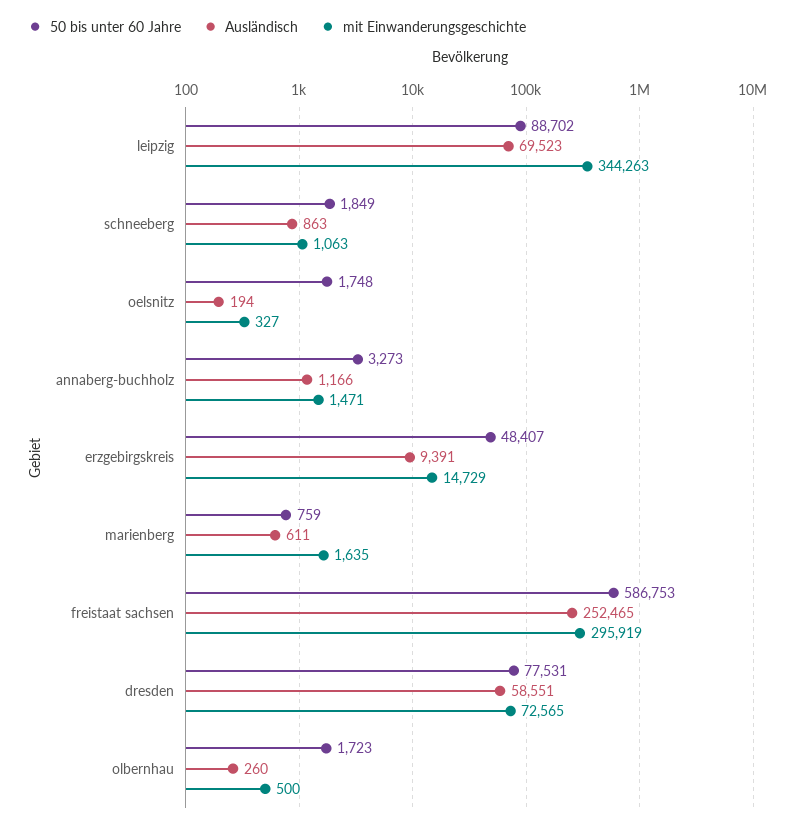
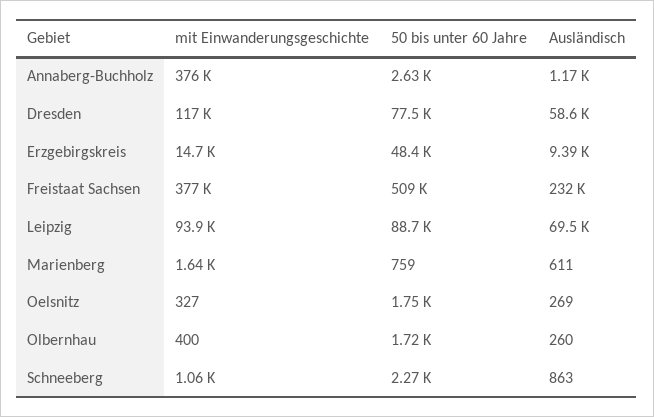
  {
    "50 bis unter 60 Jahre": {
      "leipzig": 88702,
-     "schneeberg": 1849,
+     "schneeberg": 2270,
      "oelsnitz": 1748,
-     "annaberg-buchholz": 3273,
+     "annaberg-buchholz": 2630,
      "erzgebirgskreis": 48407,
      "marienberg": 759,
-     "freistaat sachsen": 586753,
+     "freistaat sachsen": 509000,
      "dresden": 77531,
      "olbernhau": 1723
    },
    "Ausländisch": {
      "leipzig": 69523,
      "schneeberg": 863,
-     "oelsnitz": 194,
+     "oelsnitz": 269,
      "annaberg-buchholz": 1166,
      "erzgebirgskreis": 9391,
      "marienberg": 611,
-     "freistaat sachsen": 252465,
+     "freistaat sachsen": 232000,
      "dresden": 58551,
      "olbernhau": 260
    },
    "mit Einwanderungsgeschichte": {
-     "leipzig": 344263,
+     "leipzig": 93900,
      "schneeberg": 1063,
      "oelsnitz": 327,
-     "annaberg-buchholz": 1471,
+     "annaberg-buchholz": 376000,
      "erzgebirgskreis": 14729,
      "marienberg": 1635,
-     "freistaat sachsen": 295919,
+     "freistaat sachsen": 377000,
-     "dresden": 72565,
+     "dresden": 117000,
-     "olbernhau": 500
+     "olbernhau": 400
    }
  }

